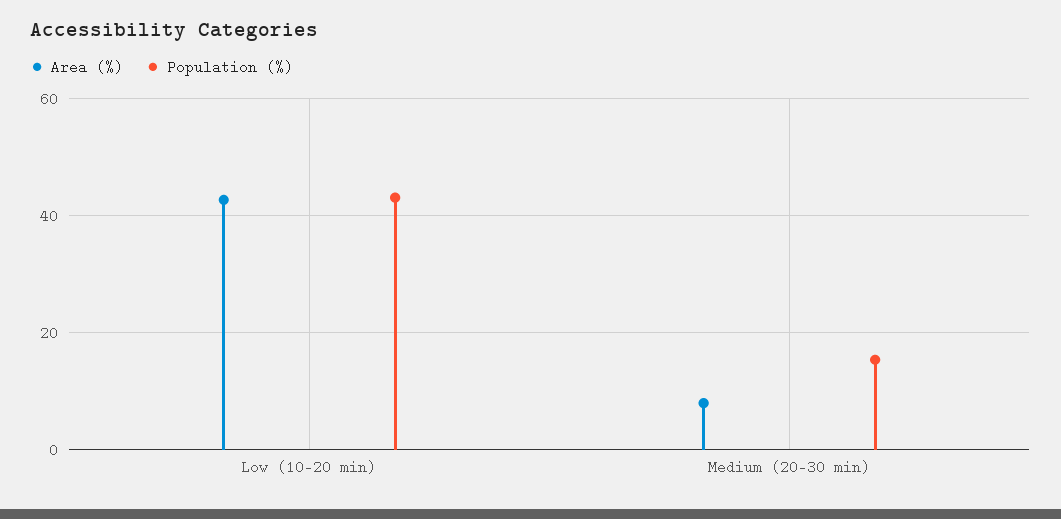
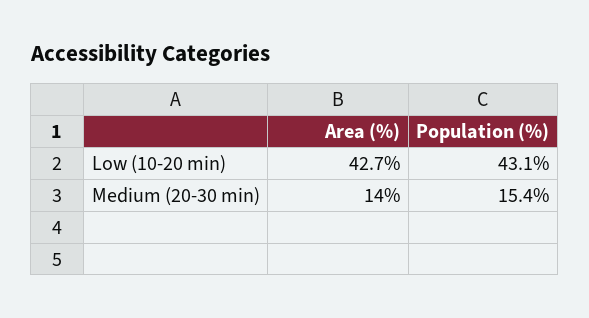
  {
    "Area (%)": {
      "Low (10-20 min)": 42.7,
-     "Medium (20-30 min)": 8
+     "Medium (20-30 min)": 14
    },
    "Population (%)": {
      "Low (10-20 min)": 43.1,
      "Medium (20-30 min)": 15.4
    }
  }

